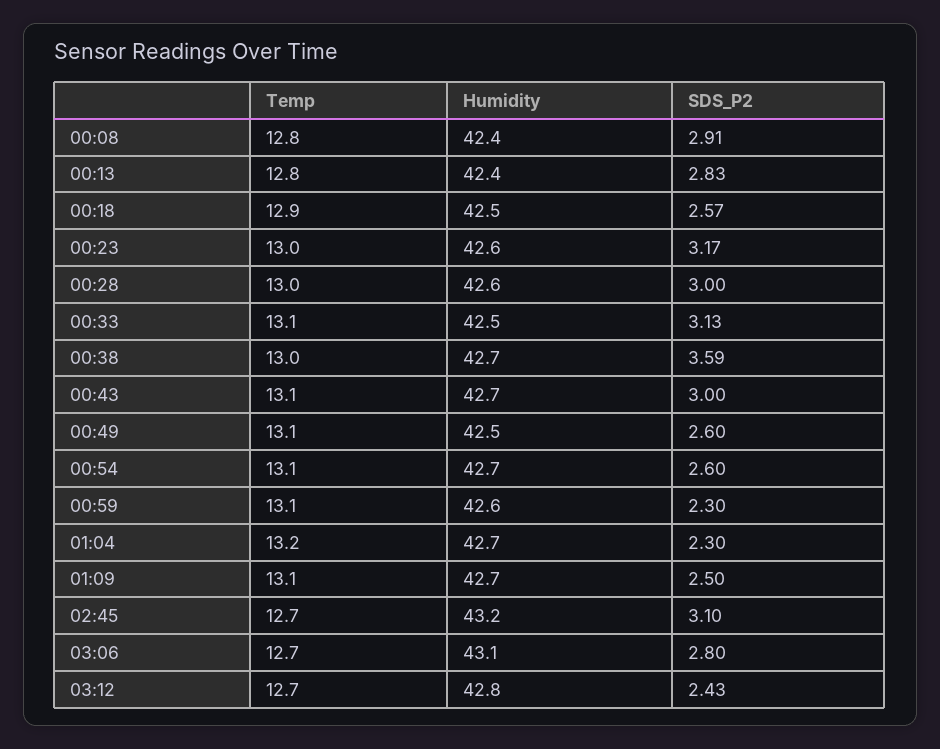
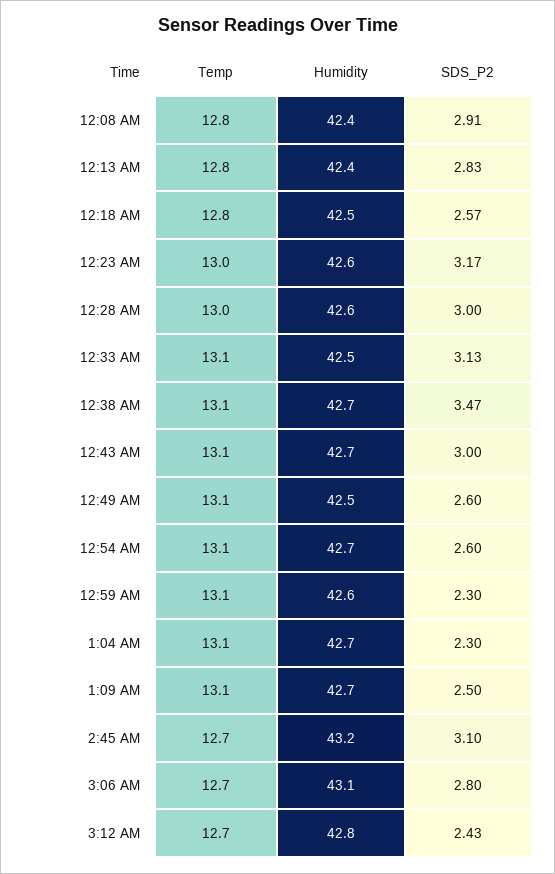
  {
    "Temp": {
      "00:08": 12.8,
      "00:13": 12.8,
-     "00:18": 12.9,
+     "00:18": 12.8,
      "00:23": 13,
      "00:28": 13,
      "00:33": 13.1,
-     "00:38": 13,
+     "00:38": 13.1,
      "00:43": 13.1,
      "00:49": 13.1,
      "00:54": 13.1,
      "00:59": 13.1,
-     "01:04": 13.2,
+     "01:04": 13.1,
      "01:09": 13.1,
      "02:45": 12.7,
      "03:06": 12.7,
      "03:12": 12.7
    },
    "Humidity": {
      "00:08": 42.4,
      "00:13": 42.4,
      "00:18": 42.5,
      "00:23": 42.6,
      "00:28": 42.6,
      "00:33": 42.5,
      "00:38": 42.7,
      "00:43": 42.7,
      "00:49": 42.5,
      "00:54": 42.7,
      "00:59": 42.6,
      "01:04": 42.7,
      "01:09": 42.7,
      "02:45": 43.2,
      "03:06": 43.1,
      "03:12": 42.8
    },
    "SDS_P2": {
      "00:08": 2.91,
      "00:13": 2.83,
      "00:18": 2.57,
      "00:23": 3.17,
      "00:28": 3,
      "00:33": 3.13,
-     "00:38": 3.59,
+     "00:38": 3.47,
      "00:43": 3,
      "00:49": 2.6,
      "00:54": 2.6,
      "00:59": 2.3,
      "01:04": 2.3,
      "01:09": 2.5,
      "02:45": 3.1,
      "03:06": 2.8,
      "03:12": 2.43
    }
  }

